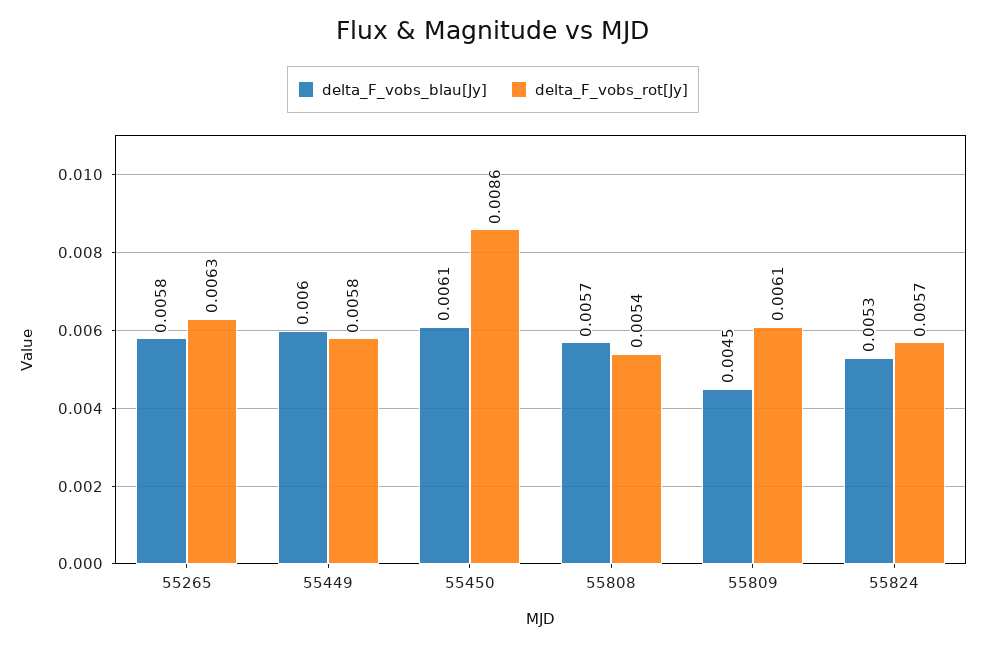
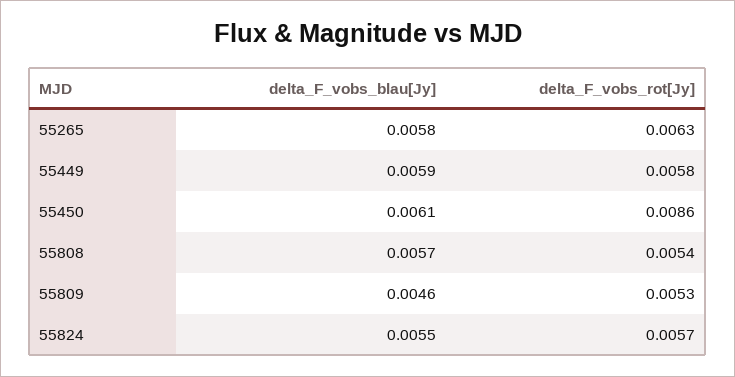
  {
    "delta_F_vobs_blau[Jy]": {
      "55265": 0.0058,
-     "55449": 0.006,
+     "55449": 0.0059,
      "55450": 0.0061,
      "55808": 0.0057,
-     "55809": 0.0045,
+     "55809": 0.0046,
-     "55824": 0.0053
+     "55824": 0.0055
    },
    "delta_F_vobs_rot[Jy]": {
      "55265": 0.0063,
      "55449": 0.0058,
      "55450": 0.0086,
      "55808": 0.0054,
-     "55809": 0.0061,
+     "55809": 0.0053,
      "55824": 0.0057
    }
  }

